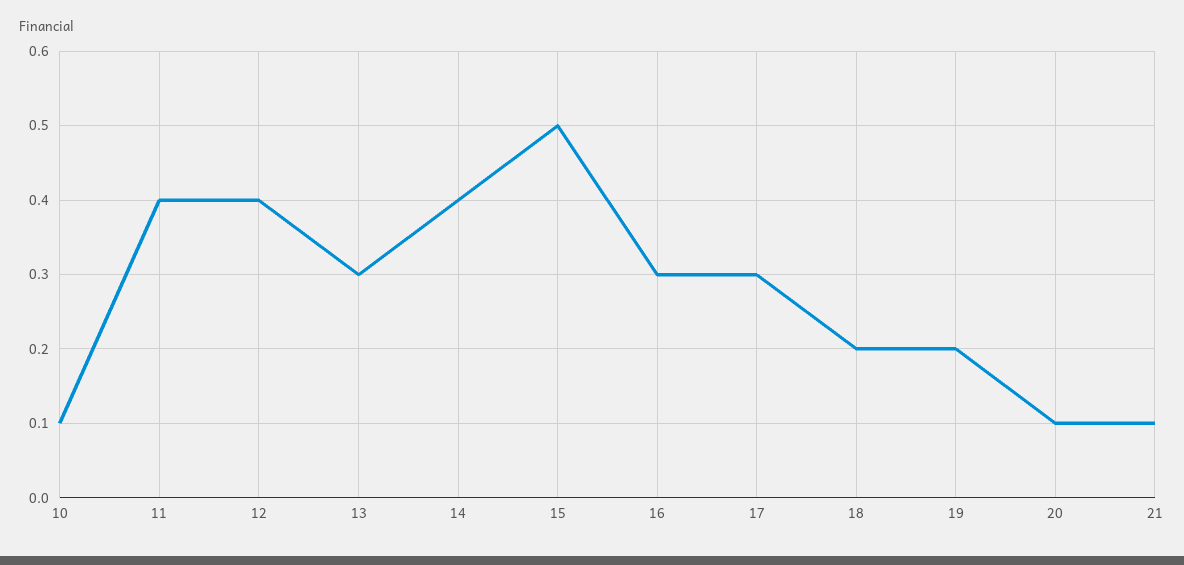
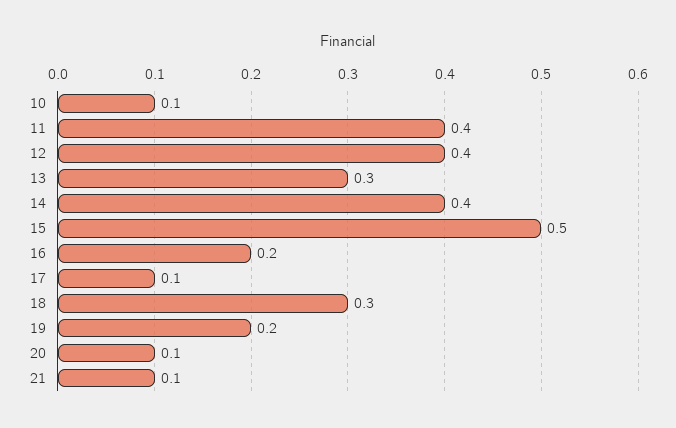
  {
    "10": 0.1,
    "11": 0.4,
    "12": 0.4,
    "13": 0.3,
    "14": 0.4,
    "15": 0.5,
-   "16": 0.3,
+   "16": 0.2,
-   "17": 0.3,
+   "17": 0.1,
-   "18": 0.2,
+   "18": 0.3,
    "19": 0.2,
    "20": 0.1,
    "21": 0.1
  }

